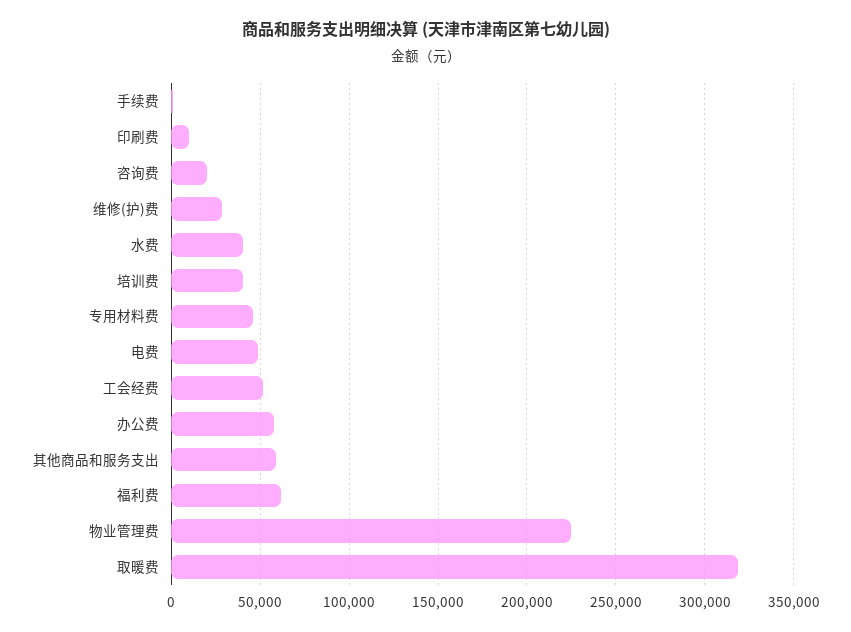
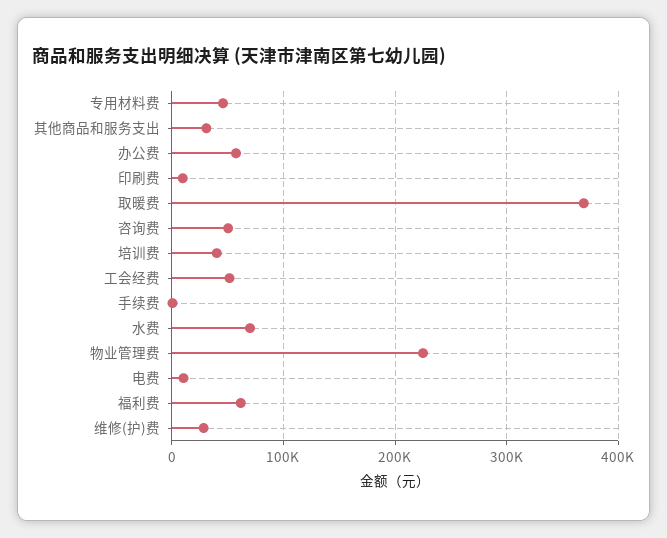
  {
    "手续费": 0,
    "印刷费": 10000,
-   "咨询费": 20000,
+   "咨询费": 50000,
    "维修(护)费": 30000,
-   "水费": 40000,
+   "水费": 70000,
    "培训费": 40000,
    "专用材料费": 45000,
-   "电费": 50000,
+   "电费": 10000,
    "工会经费": 50000,
    "办公费": 60000,
-   "其他商品和服务支出": 60000,
+   "其他商品和服务支出": 30000,
    "福利费": 60000,
    "物业管理费": 225000,
-   "取暖费": 320000
+   "取暖费": 370000
  }

